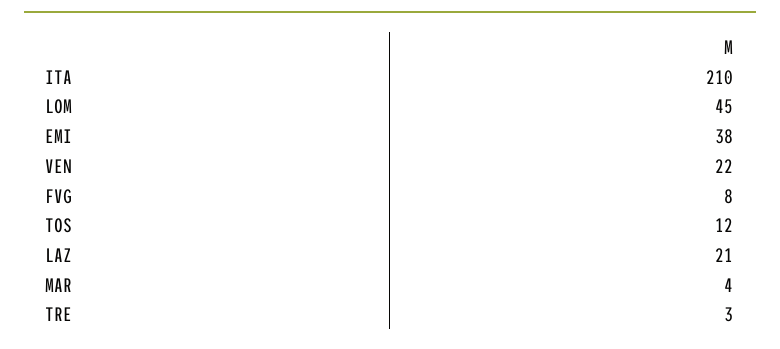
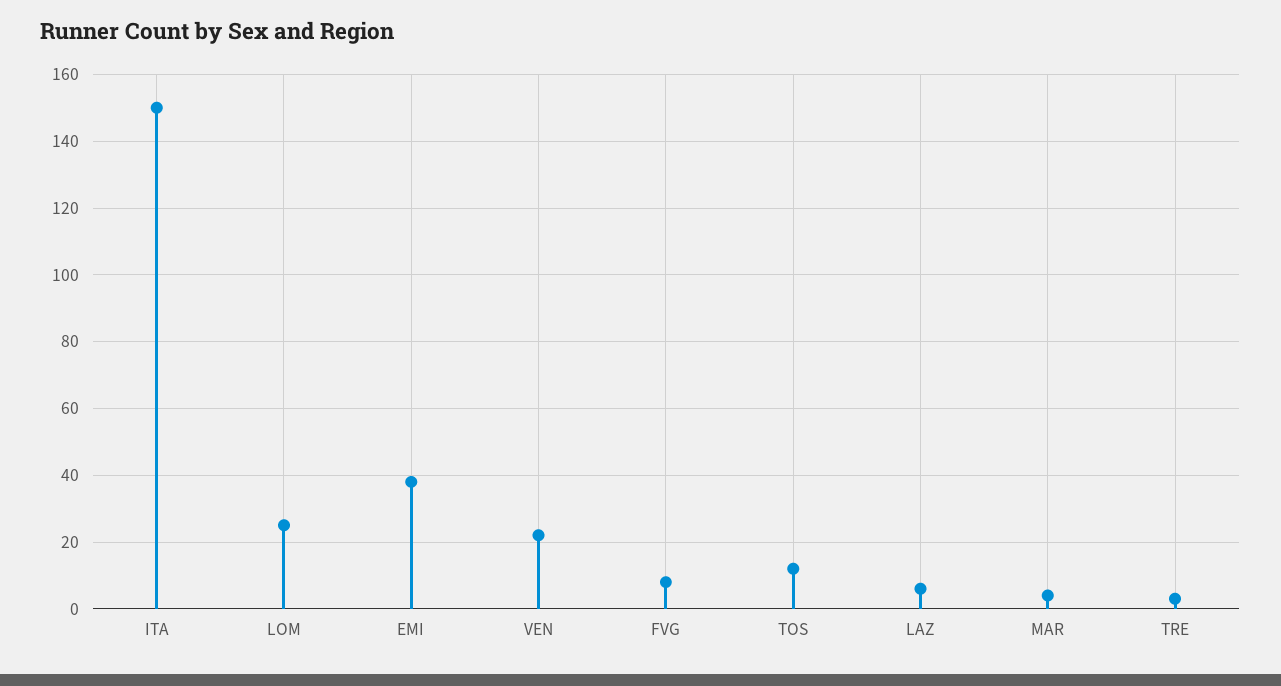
  {
-   "ITA": 210,
+   "ITA": 150,
-   "LOM": 45,
+   "LOM": 25,
    "EMI": 38,
    "VEN": 22,
    "FVG": 8,
    "TOS": 12,
-   "LAZ": 21,
+   "LAZ": 5,
    "MAR": 4,
    "TRE": 3
  }

